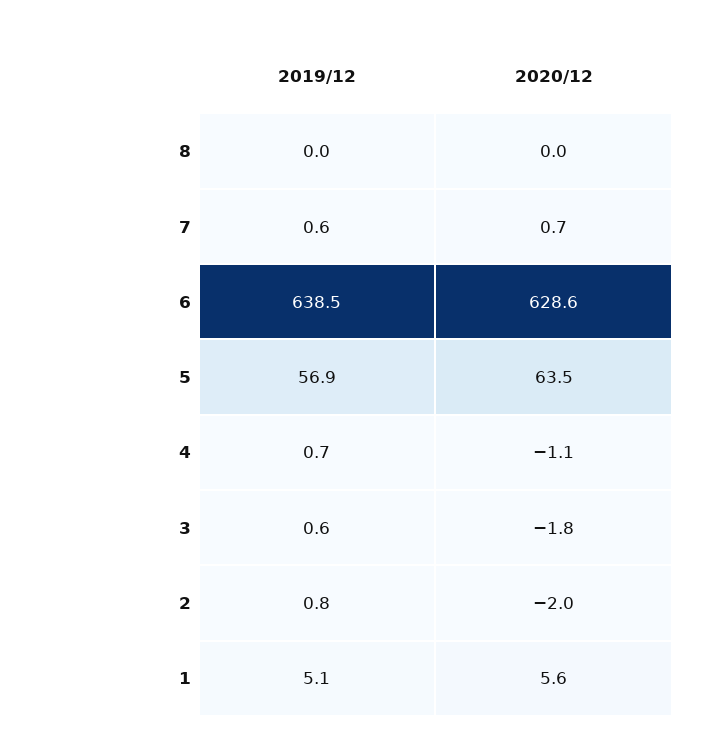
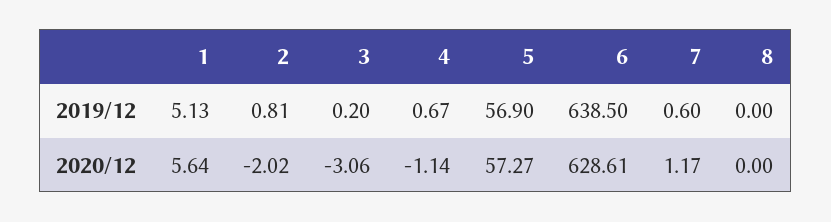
  {
    "2019/12": {
      "8": 0,
      "7": 0.6,
      "6": 638.5,
      "5": 56.9,
      "4": 0.67,
-     "3": 0.6,
+     "3": 0.2,
      "2": 0.81,
      "1": 5.13
    },
    "2020/12": {
      "8": 0,
-     "7": 0.7,
+     "7": 1.17,
      "6": 628.61,
-     "5": 63.5,
+     "5": 57.27,
      "4": -1.14,
-     "3": -1.8,
+     "3": -3.06,
      "2": -2.02,
      "1": 5.64
    }
  }

